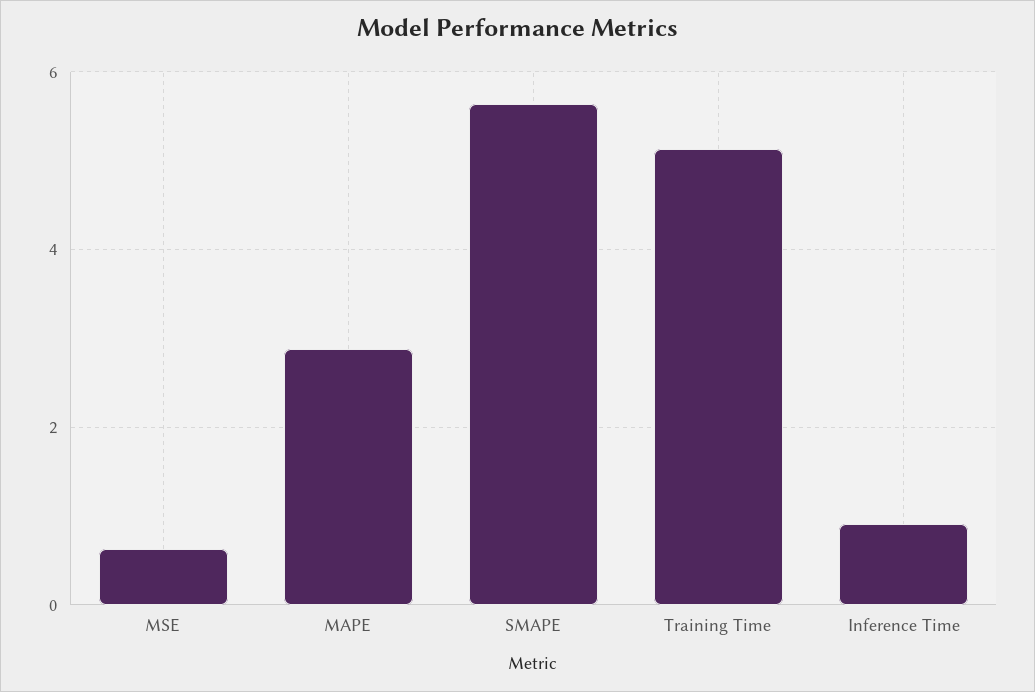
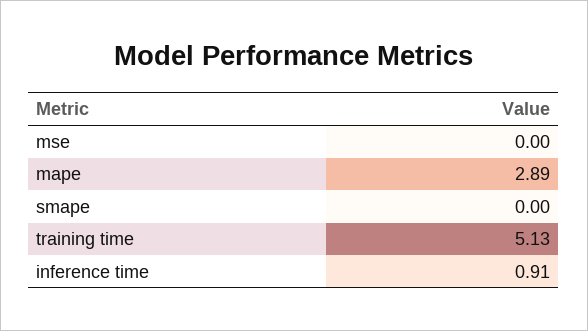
  {
-   "MSE": 0.6,
+   "MSE": 0,
    "MAPE": 2.89,
-   "SMAPE": 5.6,
+   "SMAPE": 0,
    "Training Time": 5.13,
    "Inference Time": 0.91
  }

